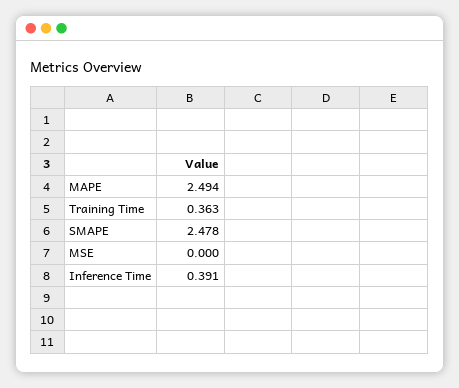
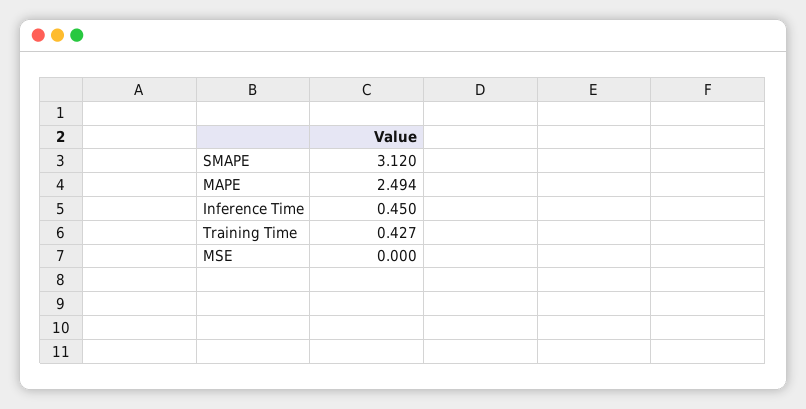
  {
    "MAPE": 2.494,
-   "Training Time": 0.363,
+   "Training Time": 0.427,
-   "SMAPE": 2.478,
+   "SMAPE": 3.12,
    "MSE": 0,
-   "Inference Time": 0.391
+   "Inference Time": 0.45
  }

